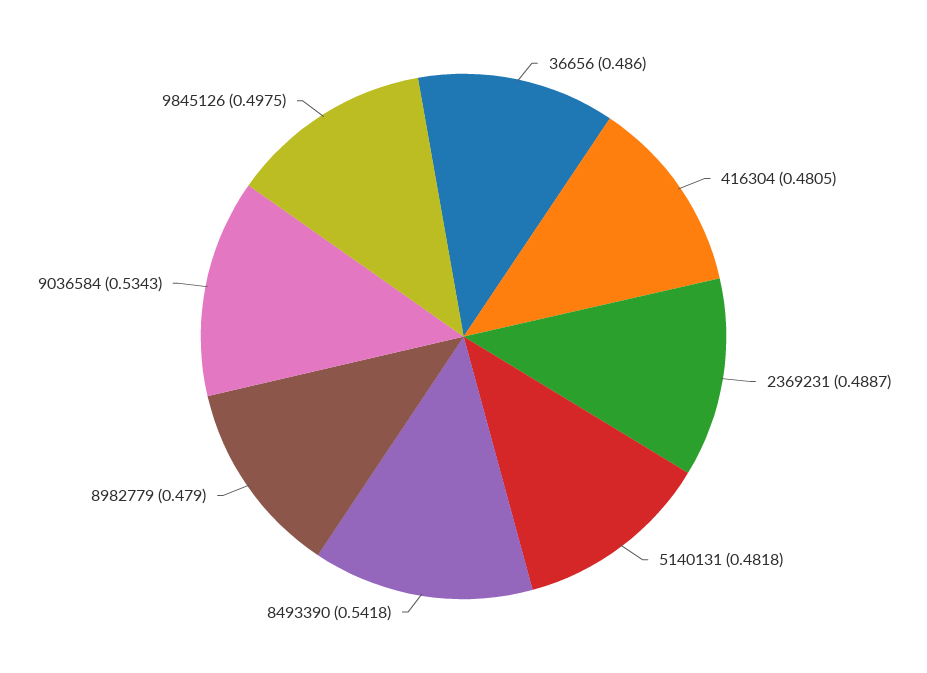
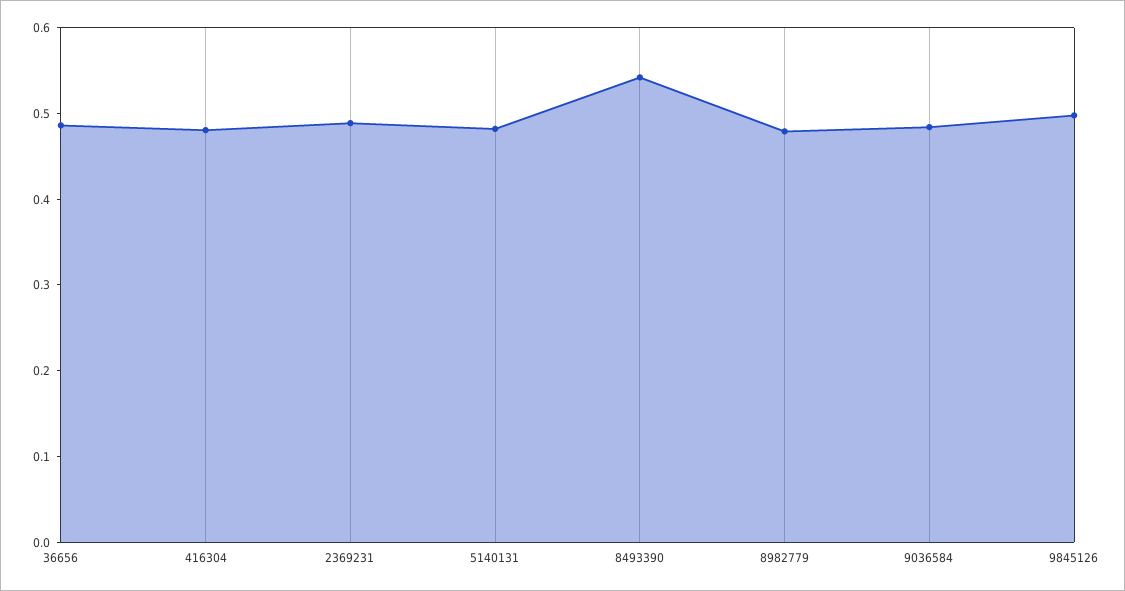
  {
    "36656": 0.486,
    "416304": 0.4805,
    "2369231": 0.4887,
    "5140131": 0.4818,
    "8493390": 0.5418,
    "8982779": 0.479,
-   "9036584": 0.5343,
+   "9036584": 0.48,
    "9845126": 0.4975
  }

